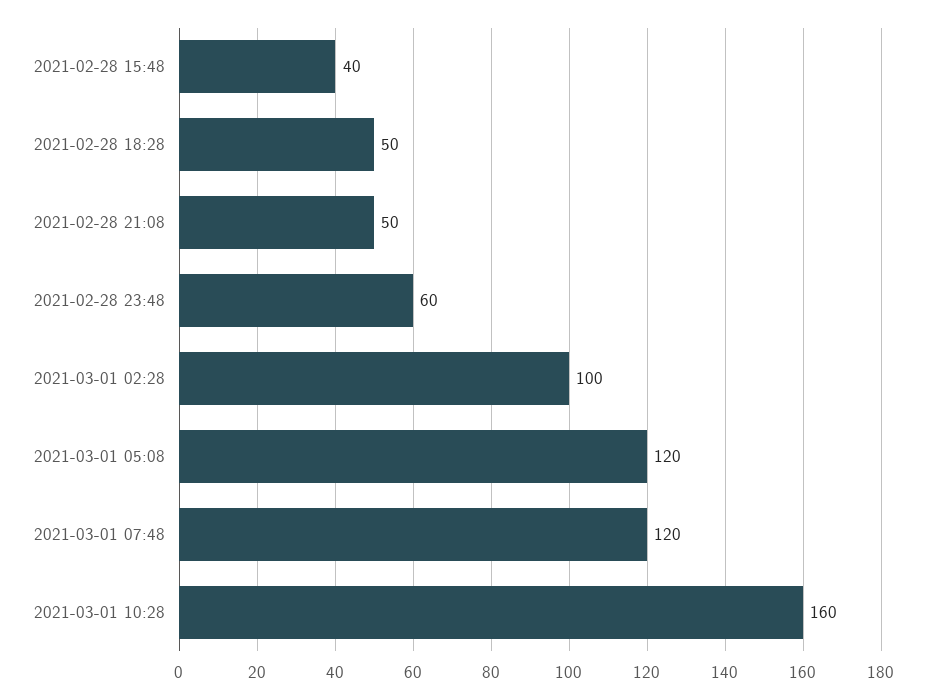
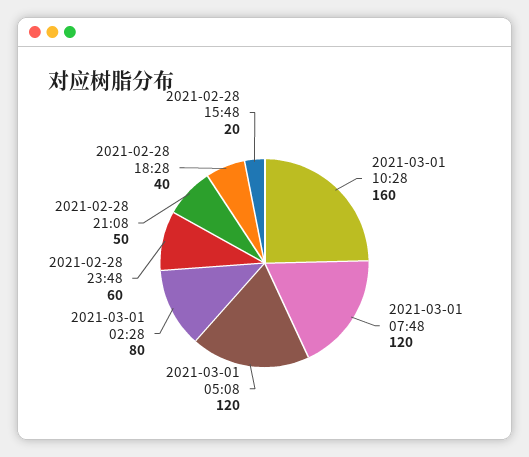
  {
-   "2021-02-28 15:48": 40,
+   "2021-02-28 15:48": 20,
-   "2021-02-28 18:28": 50,
+   "2021-02-28 18:28": 40,
    "2021-02-28 21:08": 50,
    "2021-02-28 23:48": 60,
-   "2021-03-01 02:28": 100,
+   "2021-03-01 02:28": 80,
    "2021-03-01 05:08": 120,
    "2021-03-01 07:48": 120,
    "2021-03-01 10:28": 160
  }

